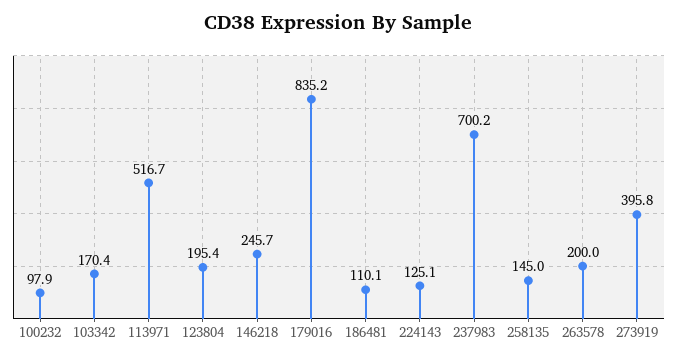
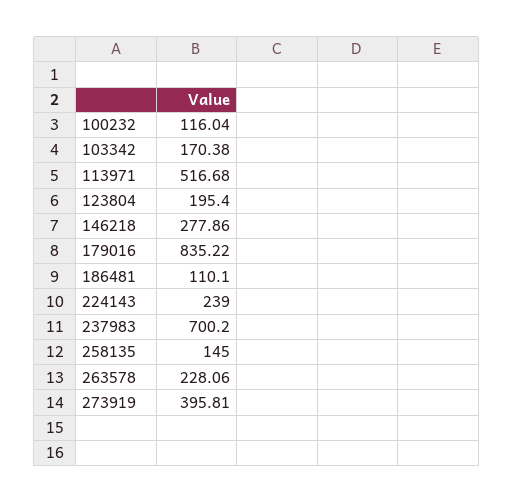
  {
-   "100232": 97.9,
+   "100232": 116.04,
    "103342": 170.38,
    "113971": 516.68,
    "123804": 195.4,
-   "146218": 245.7,
+   "146218": 277.86,
    "179016": 835.22,
    "186481": 110.1,
-   "224143": 125.1,
+   "224143": 239,
    "237983": 700.2,
    "258135": 145,
-   "263578": 200,
+   "263578": 228.06,
    "273919": 395.81
  }

